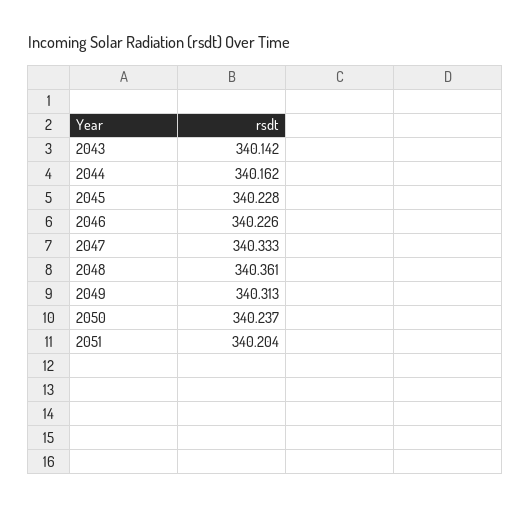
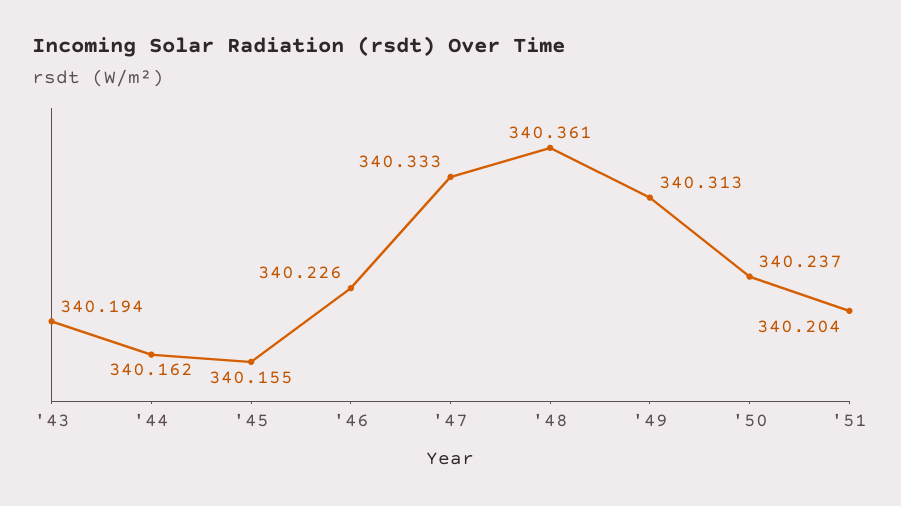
  {
-   "2043": 340.142,
+   "2043": 340.194,
    "2044": 340.162,
-   "2045": 340.228,
+   "2045": 340.155,
    "2046": 340.226,
    "2047": 340.333,
    "2048": 340.361,
    "2049": 340.313,
    "2050": 340.237,
    "2051": 340.204
  }

